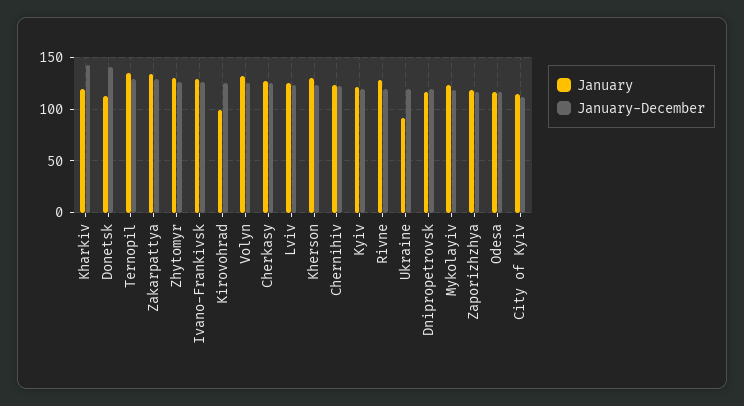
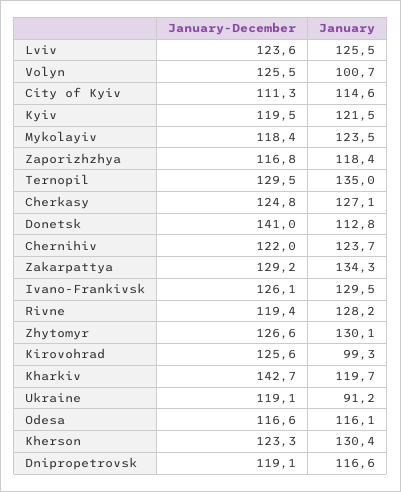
  {
    "January": {
      "Kharkiv": 119.7,
      "Donetsk": 112.8,
      "Ternopil": 135,
      "Zakarpattya": 134.3,
      "Zhytomyr": 130.1,
      "Ivano-Frankivsk": 129.5,
      "Kirovohrad": 99.3,
-     "Volyn": 130,
+     "Volyn": 100.7,
      "Cherkasy": 127.1,
      "Lviv": 125.5,
      "Kherson": 130.4,
      "Chernihiv": 123.7,
      "Kyiv": 121.5,
      "Rivne": 128.2,
      "Ukraine": 91.2,
      "Dnipropetrovsk": 116.6,
      "Mykolayiv": 123.5,
      "Zaporizhzhya": 118.4,
      "Odesa": 116.1,
      "City of Kyiv": 114.6
    },
    "January-December": {
      "Kharkiv": 142.7,
      "Donetsk": 141,
      "Ternopil": 129.5,
      "Zakarpattya": 129.2,
      "Zhytomyr": 126.6,
      "Ivano-Frankivsk": 126.1,
      "Kirovohrad": 125.6,
      "Volyn": 125.5,
      "Cherkasy": 124.8,
      "Lviv": 123.6,
      "Kherson": 123.3,
      "Chernihiv": 122,
      "Kyiv": 119.5,
      "Rivne": 119.4,
      "Ukraine": 119.1,
      "Dnipropetrovsk": 119.1,
      "Mykolayiv": 118.4,
      "Zaporizhzhya": 116.8,
      "Odesa": 116.6,
      "City of Kyiv": 111.3
    }
  }

